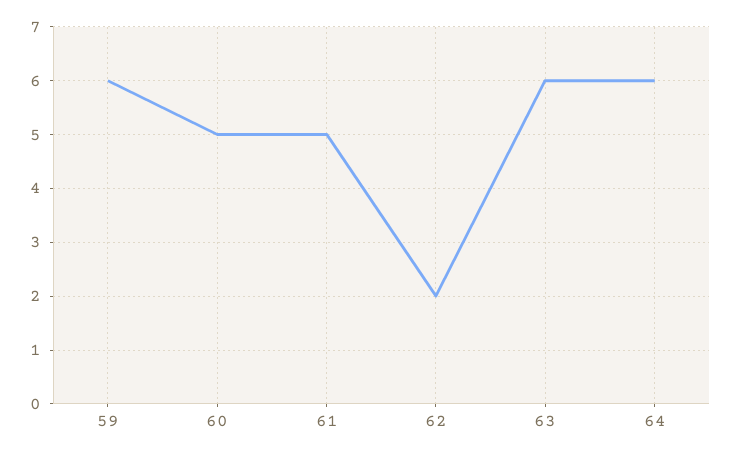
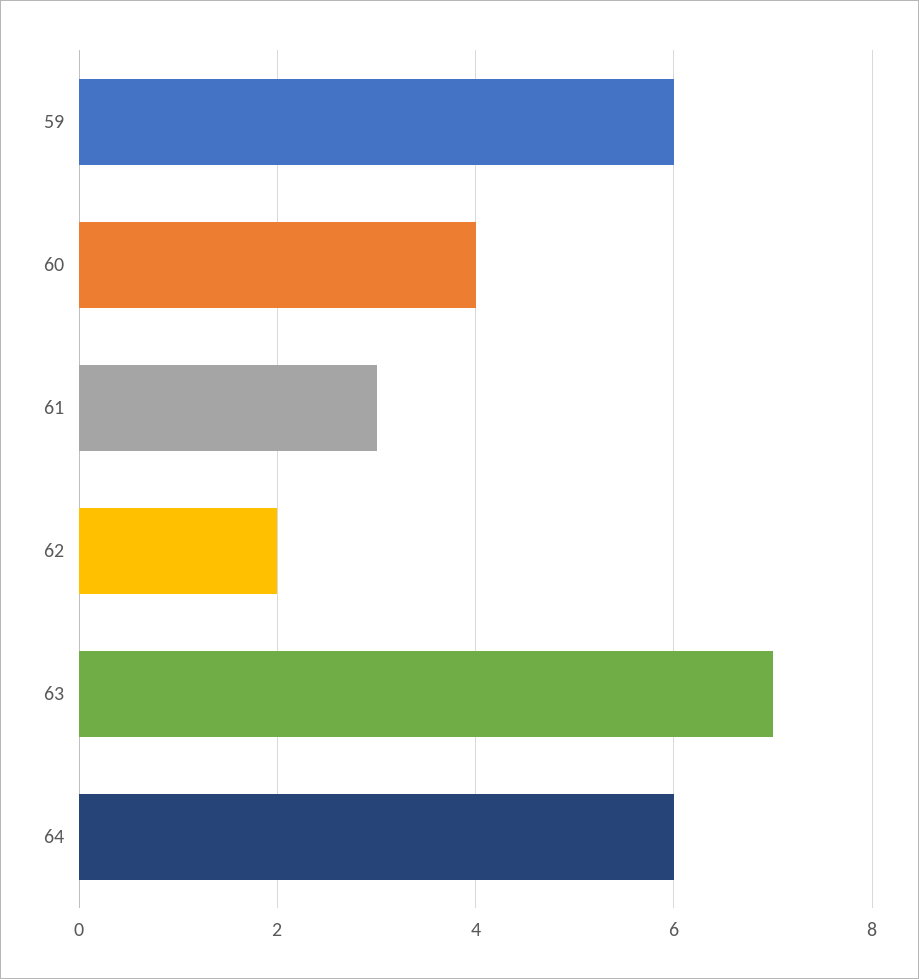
  {
    "59": 6,
-   "60": 5,
+   "60": 4,
-   "61": 5,
+   "61": 3,
    "62": 2,
-   "63": 6,
+   "63": 7,
    "64": 6
  }

